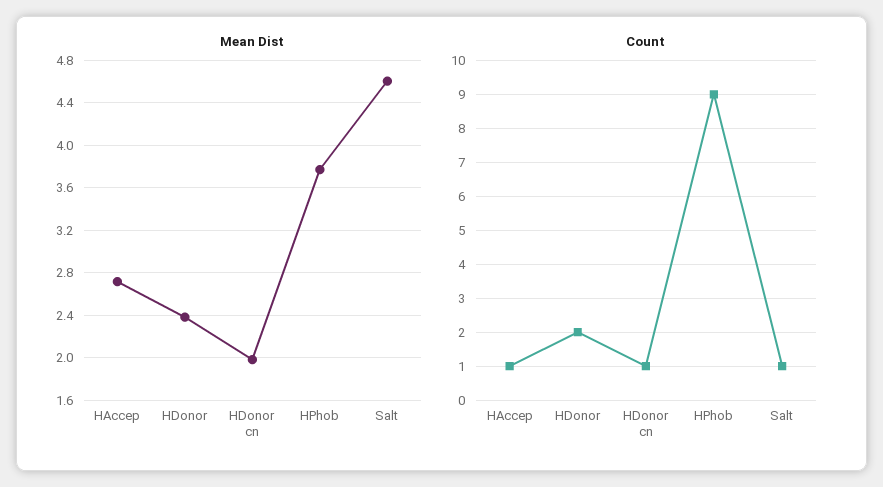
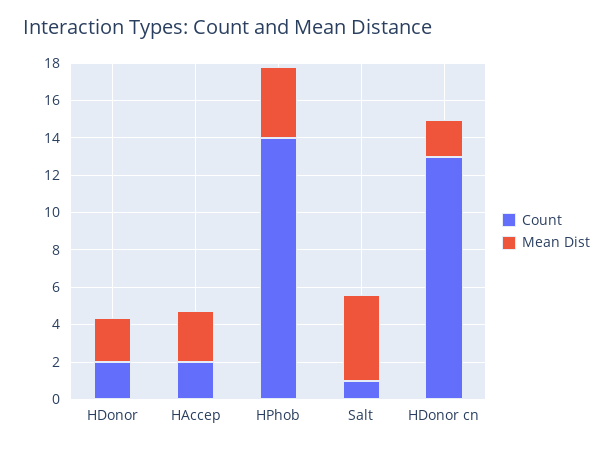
  {
    "Mean Dist": {
      "HAccep": 2.7,
      "HDonor": 2.4,
      "HDonor cn": 2,
      "HPhob": 3.8,
      "Salt": 4.6
    },
    "Count": {
-     "HAccep": 1,
+     "HAccep": 2,
      "HDonor": 2,
-     "HDonor cn": 1,
+     "HDonor cn": 13,
-     "HPhob": 9,
+     "HPhob": 14,
      "Salt": 1
    }
  }

